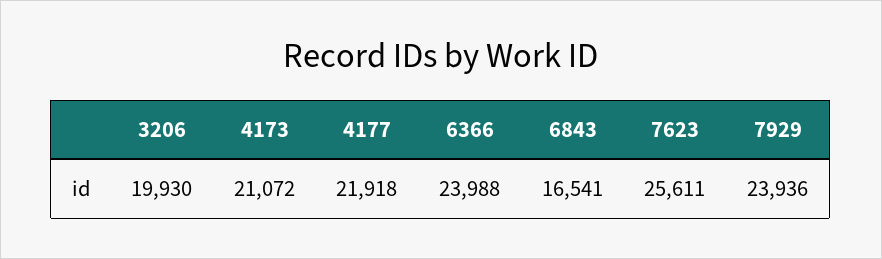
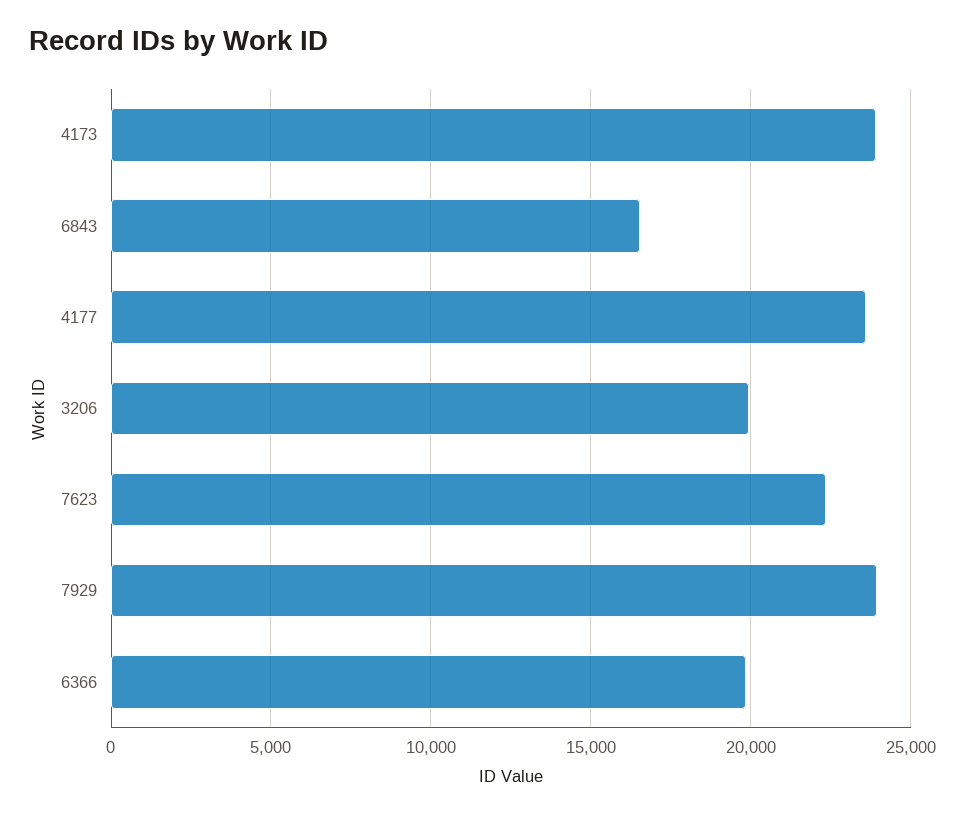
  {
    "3206": 19930,
-   "4173": 21072,
+   "4173": 24000,
-   "4177": 21918,
+   "4177": 23500,
-   "6366": 23988,
+   "6366": 20000,
    "6843": 16541,
-   "7623": 25611,
+   "7623": 22500,
    "7929": 23936
  }

